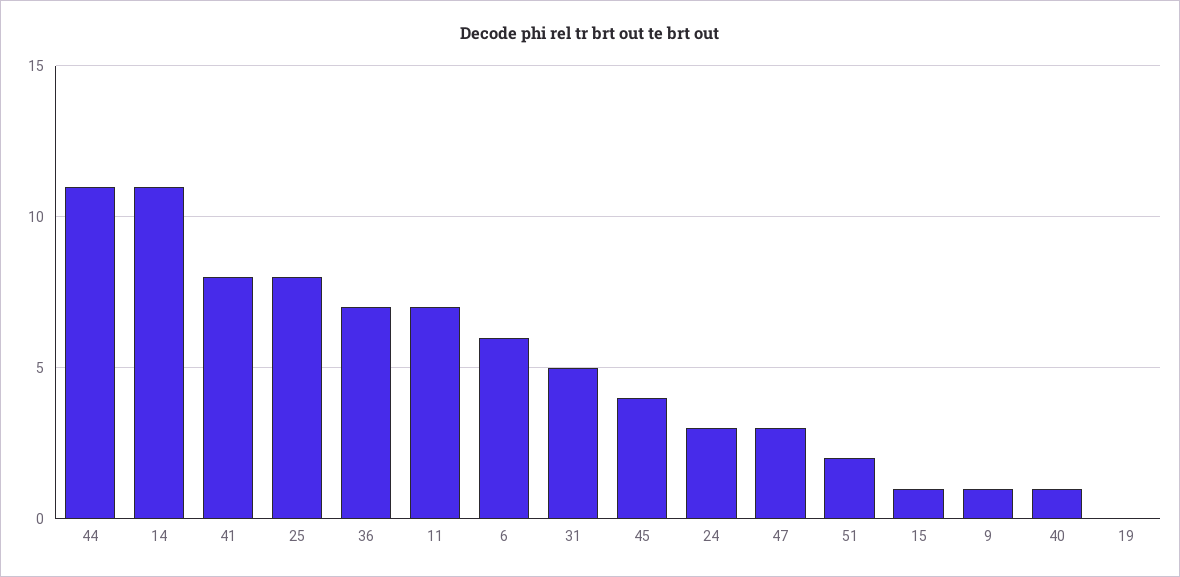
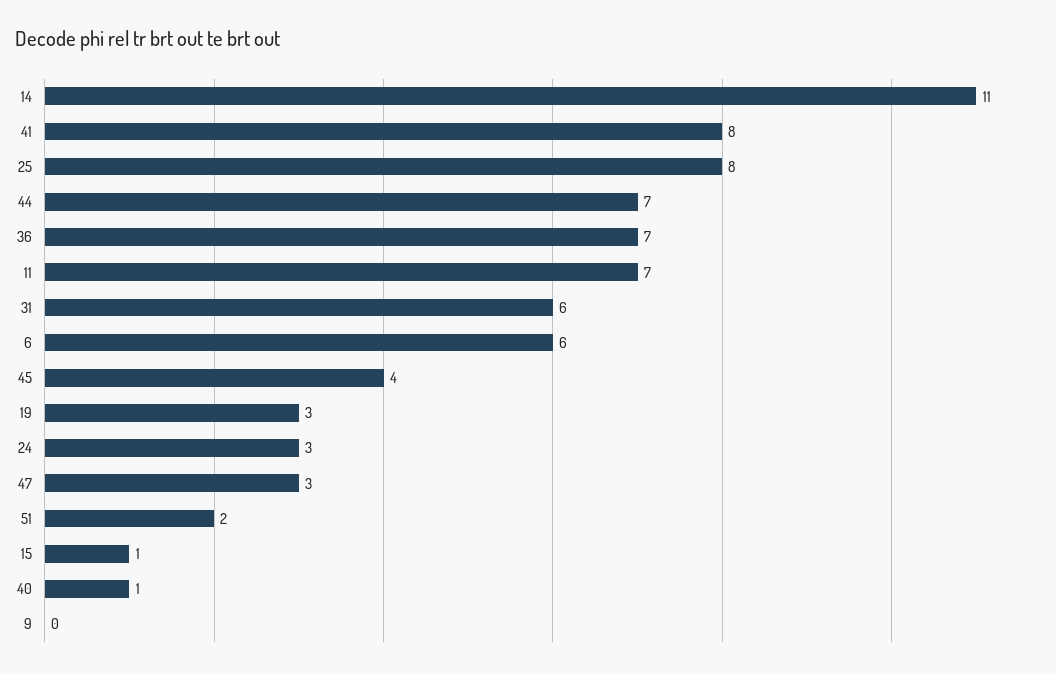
  {
-   "44": 11,
+   "44": 7,
    "14": 11,
    "41": 8,
    "25": 8,
    "36": 7,
    "11": 7,
    "6": 6,
-   "31": 5,
+   "31": 6,
    "45": 4,
    "24": 3,
    "47": 3,
    "51": 2,
    "15": 1,
-   "9": 1,
+   "9": 0,
    "40": 1,
-   "19": 0
+   "19": 3
  }

